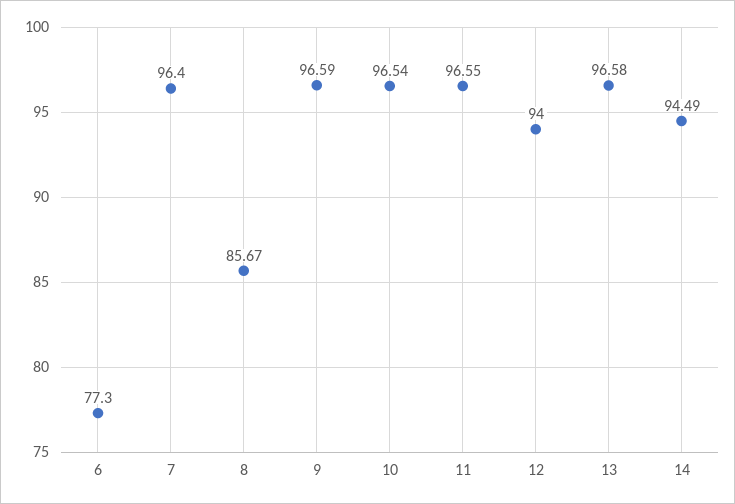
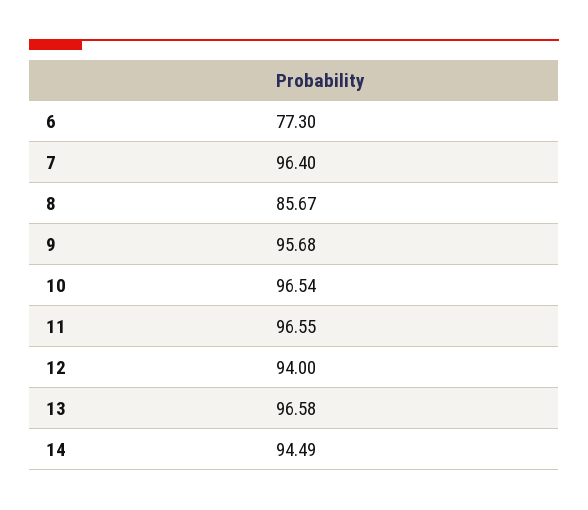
  {
    "6": 77.3,
    "7": 96.4,
    "8": 85.67,
-   "9": 96.59,
+   "9": 95.68,
    "10": 96.54,
    "11": 96.55,
    "12": 94,
    "13": 96.58,
    "14": 94.49
  }

